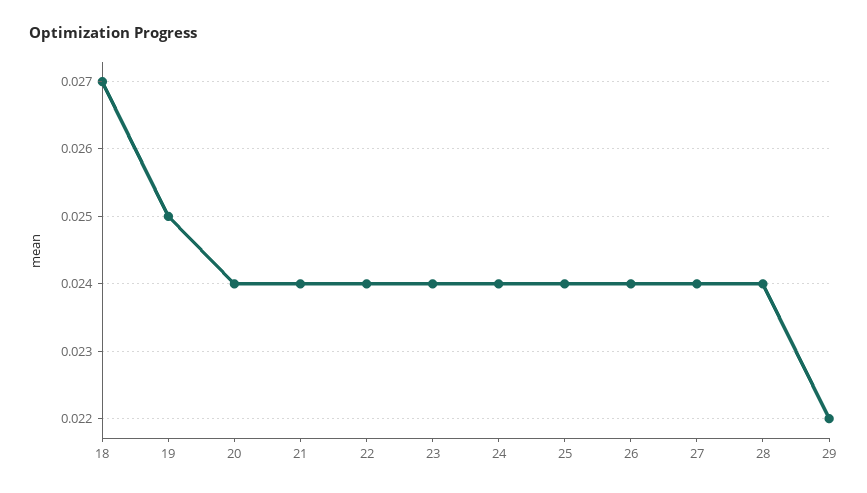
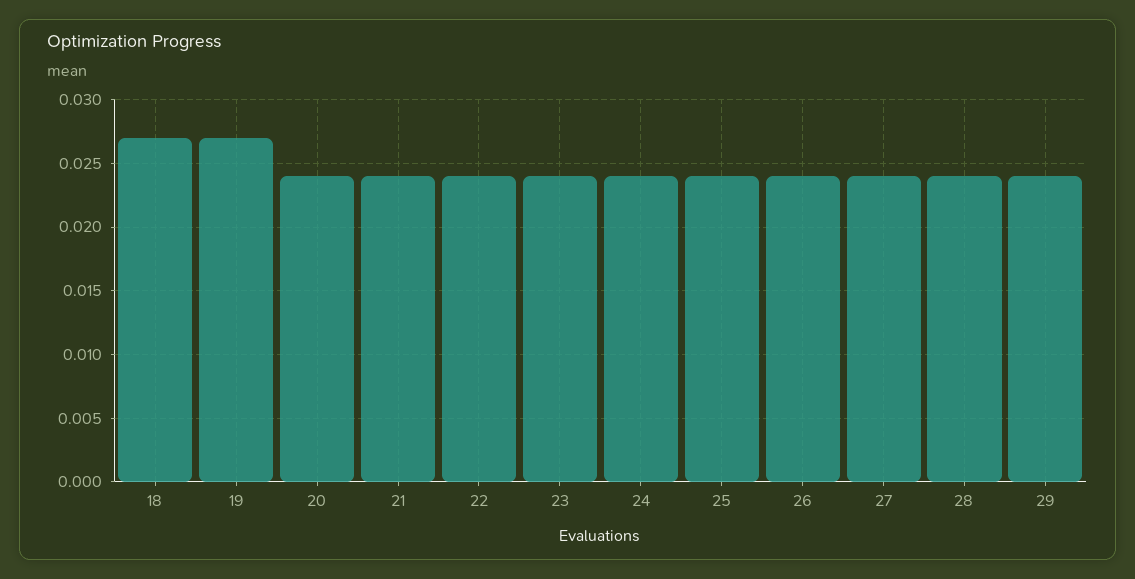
  {
    "18": 0.027,
-   "19": 0.025,
+   "19": 0.027,
    "20": 0.024,
    "21": 0.024,
    "22": 0.024,
    "23": 0.024,
    "24": 0.024,
    "25": 0.024,
    "26": 0.024,
    "27": 0.024,
    "28": 0.024,
-   "29": 0.022
+   "29": 0.024
  }

